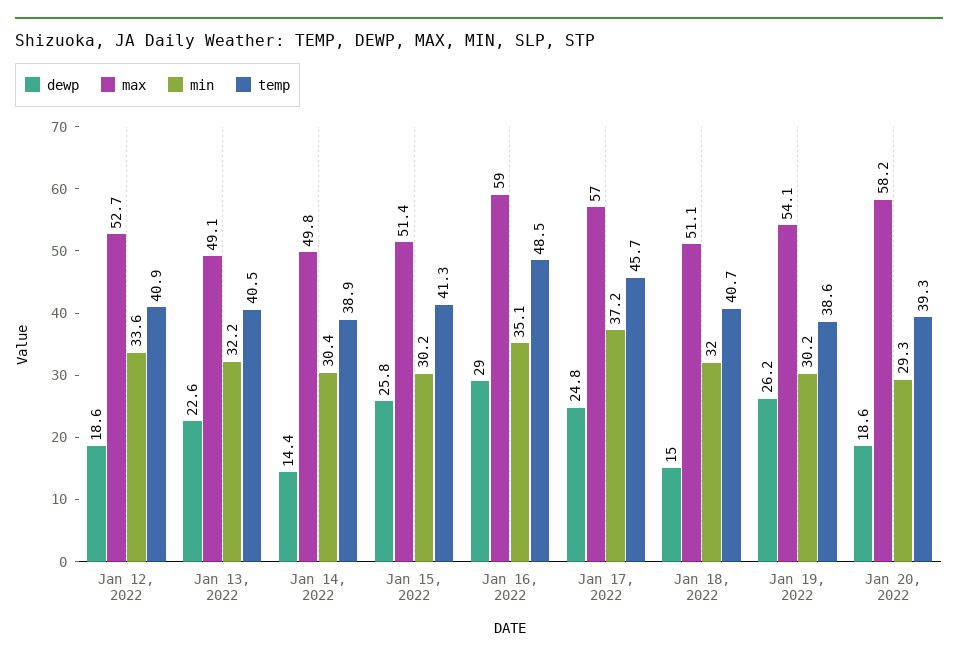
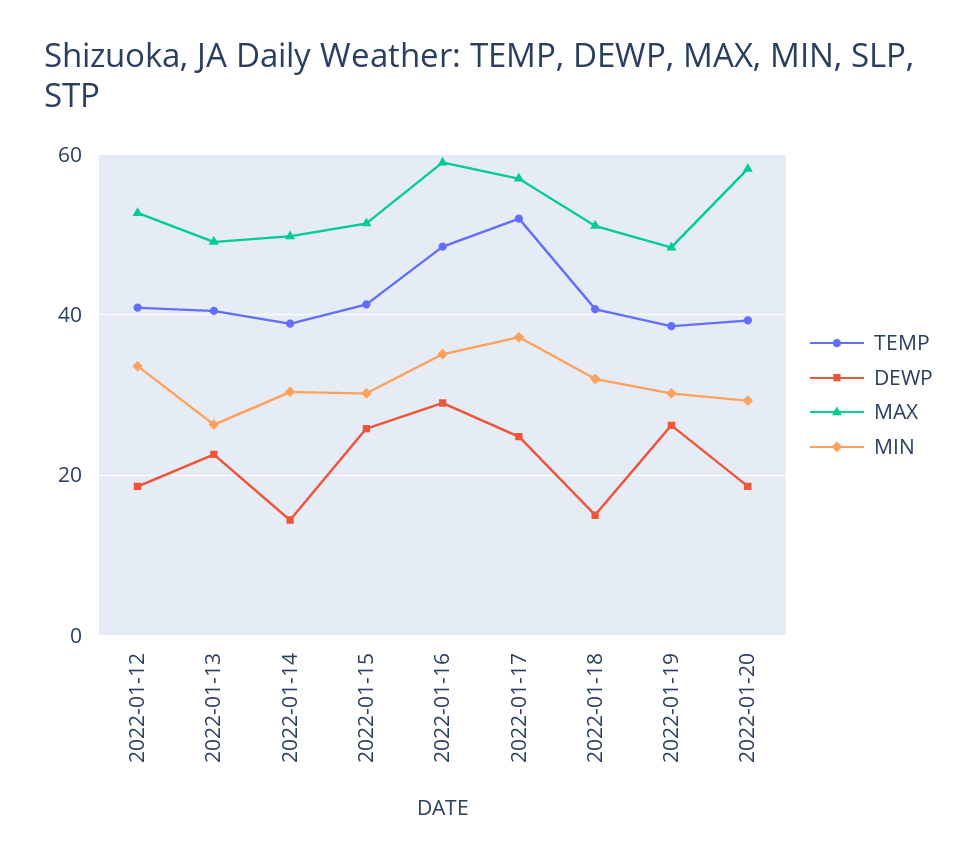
  {
    "dewp": {
      "Jan 12, 2022": 18.6,
      "Jan 13, 2022": 22.6,
      "Jan 14, 2022": 14.4,
      "Jan 15, 2022": 25.8,
      "Jan 16, 2022": 29,
      "Jan 17, 2022": 24.8,
      "Jan 18, 2022": 15,
      "Jan 19, 2022": 26.2,
      "Jan 20, 2022": 18.6
    },
    "max": {
      "Jan 12, 2022": 52.7,
      "Jan 13, 2022": 49.1,
      "Jan 14, 2022": 49.8,
      "Jan 15, 2022": 51.4,
      "Jan 16, 2022": 59,
      "Jan 17, 2022": 57,
      "Jan 18, 2022": 51.1,
-     "Jan 19, 2022": 54.1,
+     "Jan 19, 2022": 48,
      "Jan 20, 2022": 58.2
    },
    "min": {
      "Jan 12, 2022": 33.6,
-     "Jan 13, 2022": 32.2,
+     "Jan 13, 2022": 26,
      "Jan 14, 2022": 30.4,
      "Jan 15, 2022": 30.2,
      "Jan 16, 2022": 35.1,
      "Jan 17, 2022": 37.2,
      "Jan 18, 2022": 32,
      "Jan 19, 2022": 30.2,
      "Jan 20, 2022": 29.3
    },
    "temp": {
      "Jan 12, 2022": 40.9,
      "Jan 13, 2022": 40.5,
      "Jan 14, 2022": 38.9,
      "Jan 15, 2022": 41.3,
      "Jan 16, 2022": 48.5,
-     "Jan 17, 2022": 45.7,
+     "Jan 17, 2022": 52,
      "Jan 18, 2022": 40.7,
      "Jan 19, 2022": 38.6,
      "Jan 20, 2022": 39.3
    }
  }

